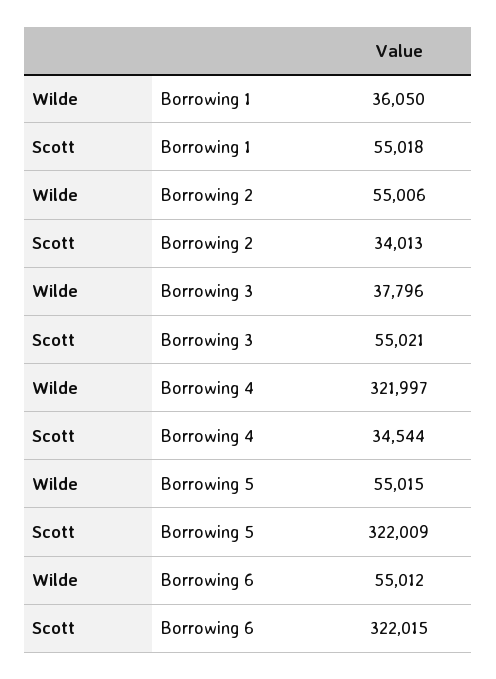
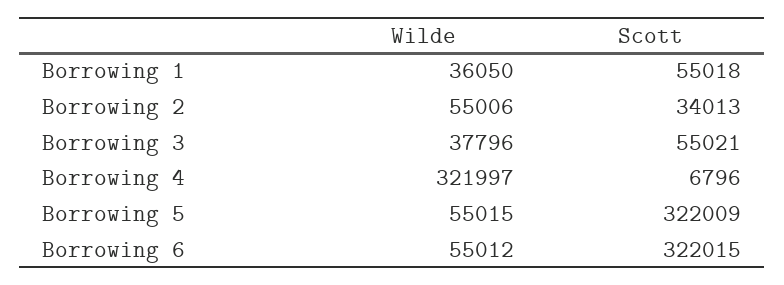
  {
    "Wilde": {
      "Borrowing 1": 36050,
      "Borrowing 2": 55006,
      "Borrowing 3": 37796,
      "Borrowing 4": 321997,
      "Borrowing 5": 55015,
      "Borrowing 6": 55012
    },
    "Scott": {
      "Borrowing 1": 55018,
      "Borrowing 2": 34013,
      "Borrowing 3": 55021,
-     "Borrowing 4": 34544,
+     "Borrowing 4": 6796,
      "Borrowing 5": 322009,
      "Borrowing 6": 322015
    }
  }

